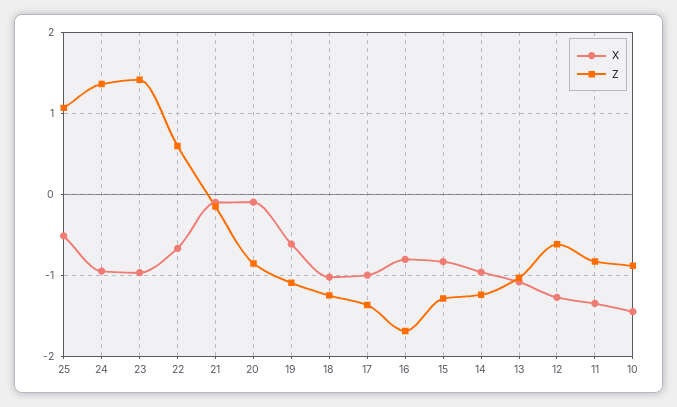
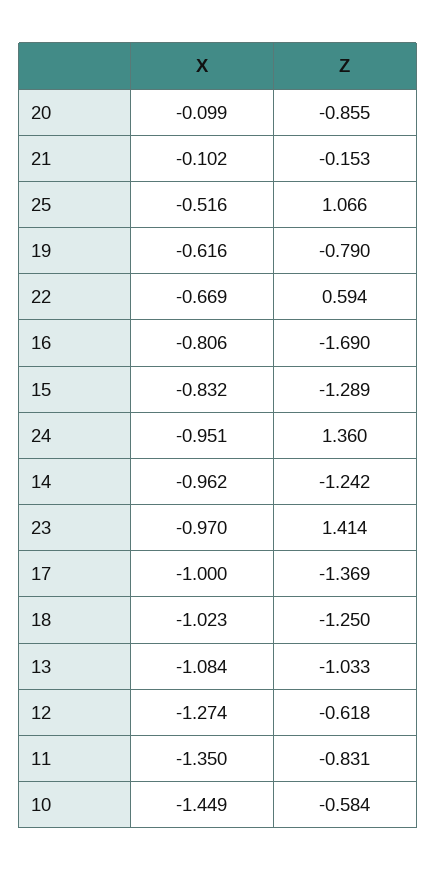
  {
    "X": {
      "25": -0.516,
      "24": -0.951,
      "23": -0.97,
      "22": -0.669,
      "21": -0.102,
      "20": -0.099,
      "19": -0.616,
      "18": -1.023,
      "17": -1,
      "16": -0.806,
      "15": -0.832,
      "14": -0.962,
      "13": -1.084,
      "12": -1.274,
      "11": -1.35,
      "10": -1.449
    },
    "Z": {
      "25": 1.066,
      "24": 1.36,
      "23": 1.414,
      "22": 0.594,
      "21": -0.153,
      "20": -0.855,
-     "19": -1.1,
+     "19": -0.79,
      "18": -1.25,
      "17": -1.369,
      "16": -1.69,
      "15": -1.289,
      "14": -1.242,
      "13": -1.033,
      "12": -0.618,
      "11": -0.831,
-     "10": -0.9
+     "10": -0.584
    }
  }

